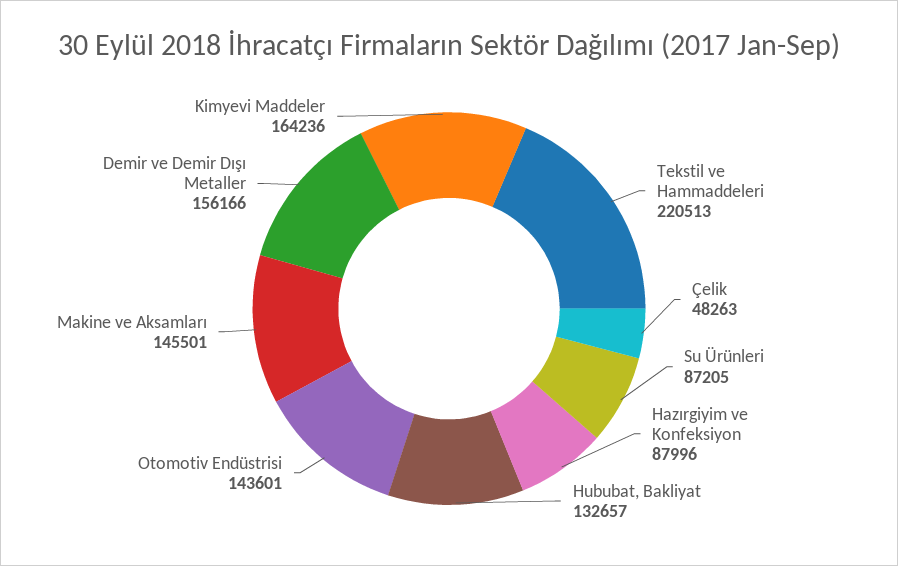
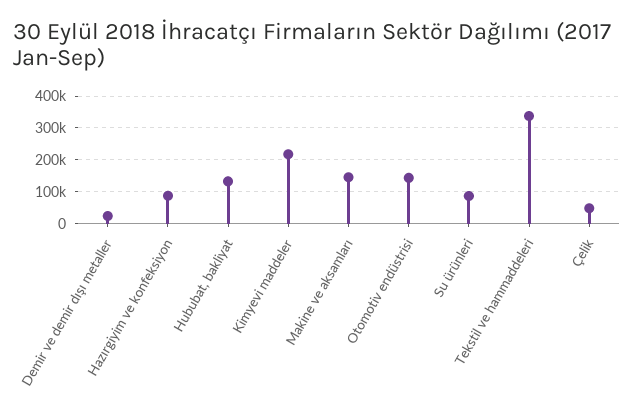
  {
-   "Tekstil ve Hammaddeleri": 220513,
+   "Tekstil ve Hammaddeleri": 340000,
    "Çelik": 48263,
    "Su Ürünleri": 87205,
    "Hazırgiyim ve Konfeksiyon": 87996,
    "Hububat, Bakliyat": 132657,
    "Otomotiv Endüstrisi": 143601,
    "Makine ve Aksamları": 145501,
-   "Demir ve Demir Dışı Metaller": 156166,
+   "Demir ve Demir Dışı Metaller": 20000,
-   "Kimyevi Maddeler": 164236
+   "Kimyevi Maddeler": 220000
  }

